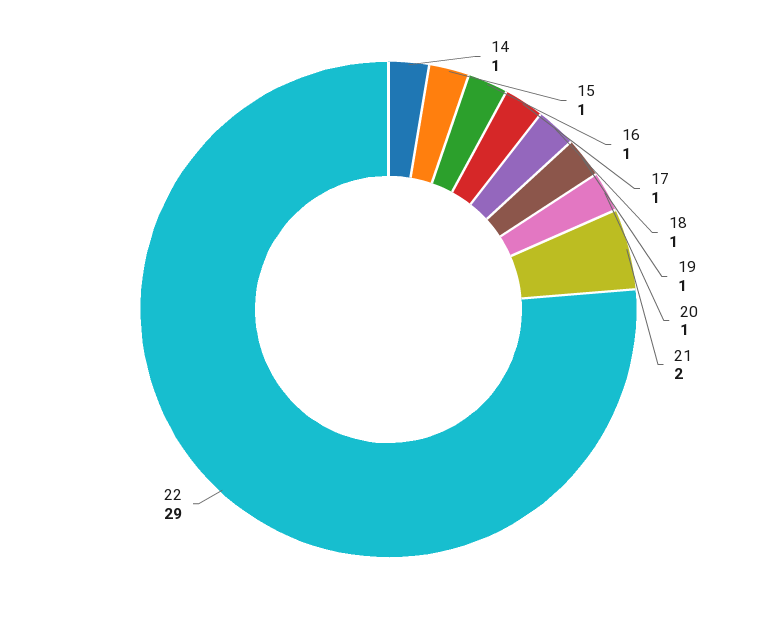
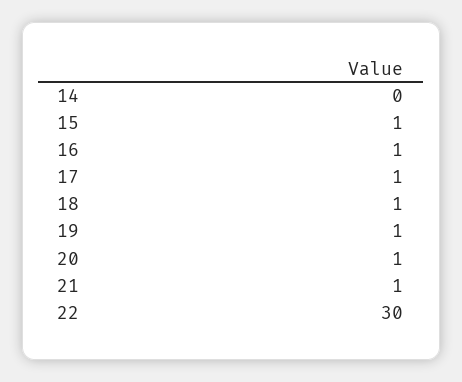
  {
-   "14": 1,
+   "14": 0,
    "15": 1,
    "16": 1,
    "17": 1,
    "18": 1,
    "19": 1,
    "20": 1,
-   "21": 2,
+   "21": 1,
-   "22": 29
+   "22": 30
  }

